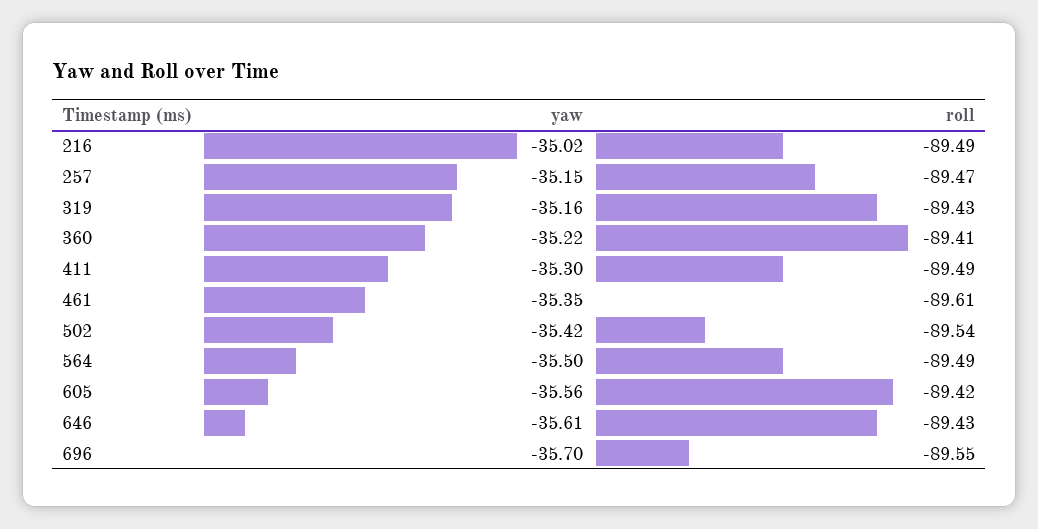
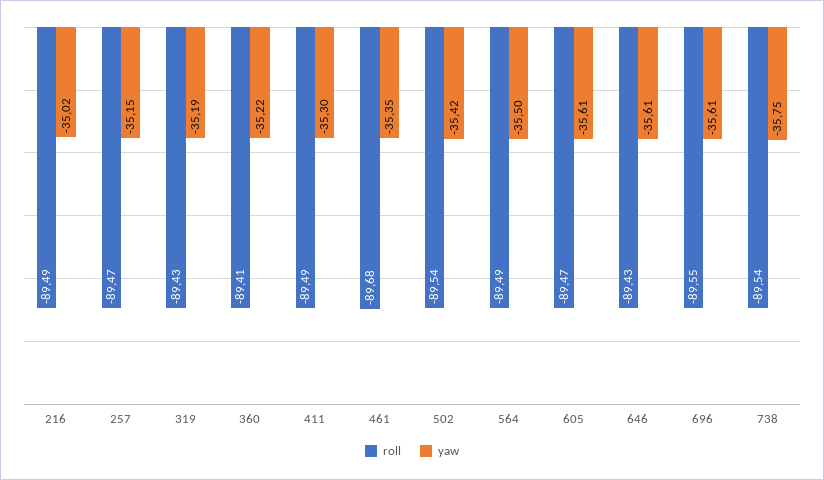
  {
    "yaw": {
      "216": -35.02,
      "257": -35.15,
-     "319": -35.16,
+     "319": -35.19,
      "360": -35.22,
      "411": -35.3,
      "461": -35.35,
      "502": -35.42,
      "564": -35.5,
-     "605": -35.56,
+     "605": -35.61,
      "646": -35.61,
-     "696": -35.7
+     "696": -35.61,
+     "738": -35.75
    },
    "roll": {
      "216": -89.49,
      "257": -89.47,
      "319": -89.43,
      "360": -89.41,
      "411": -89.49,
-     "461": -89.61,
+     "461": -89.68,
      "502": -89.54,
      "564": -89.49,
-     "605": -89.42,
+     "605": -89.47,
      "646": -89.43,
-     "696": -89.55
+     "696": -89.55,
+     "738": -89.54
    }
  }

